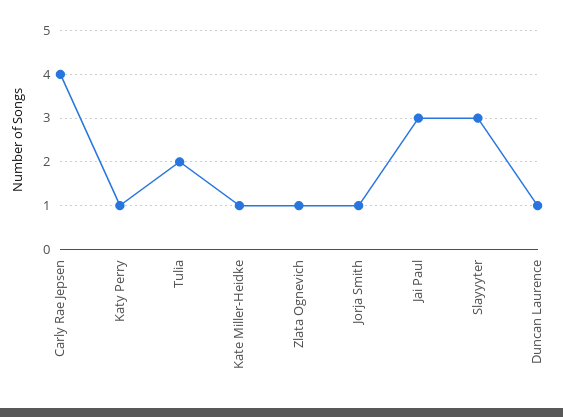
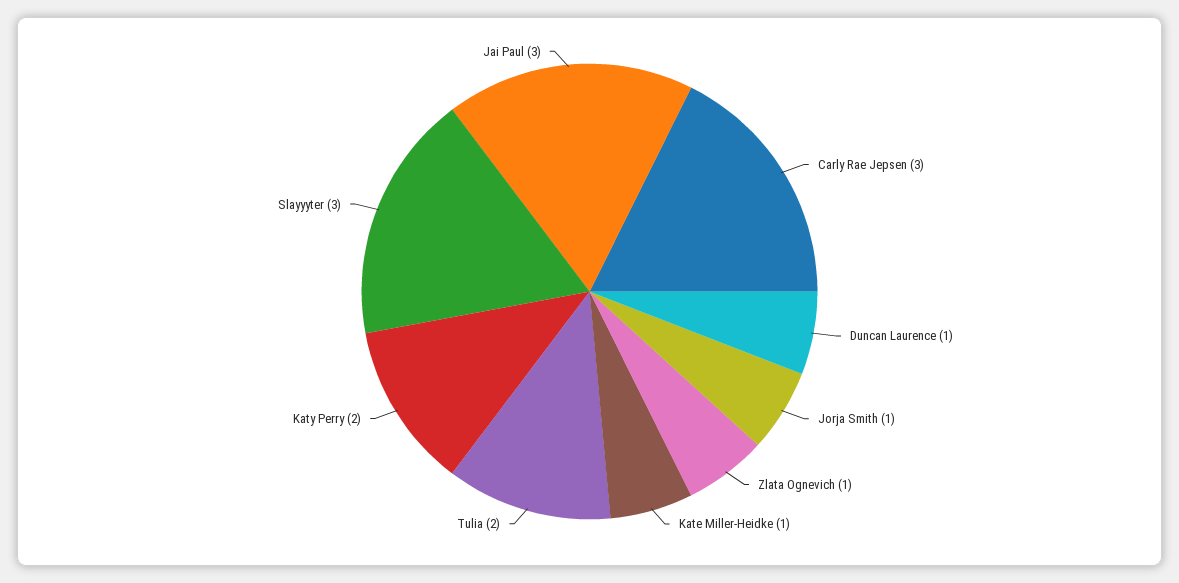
  {
-   "Carly Rae Jepsen": 4,
+   "Carly Rae Jepsen": 3,
-   "Katy Perry": 1,
+   "Katy Perry": 2,
    "Tulia": 2,
    "Kate Miller-Heidke": 1,
    "Zlata Ognevich": 1,
    "Jorja Smith": 1,
    "Jai Paul": 3,
    "Slayyyter": 3,
    "Duncan Laurence": 1
  }

